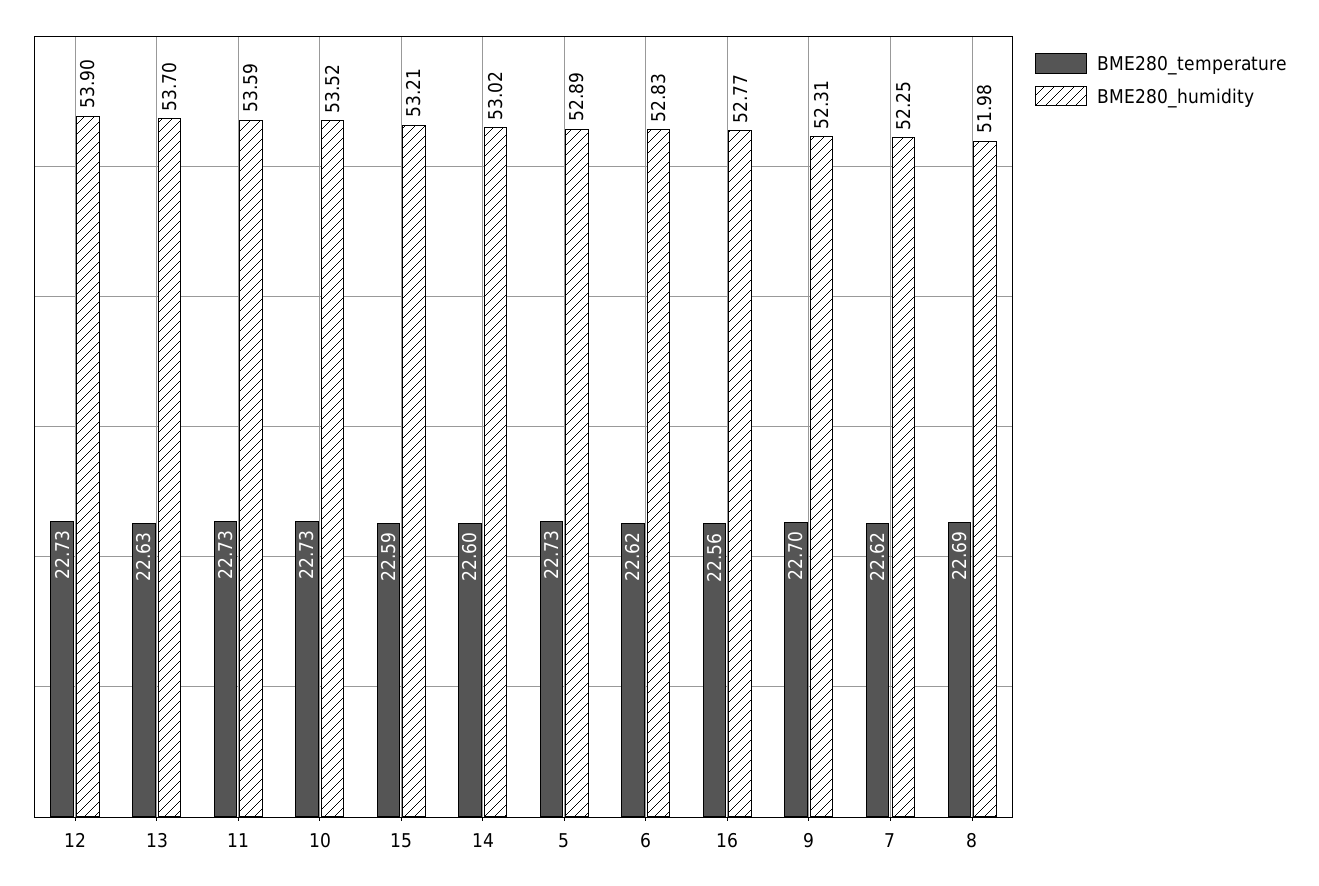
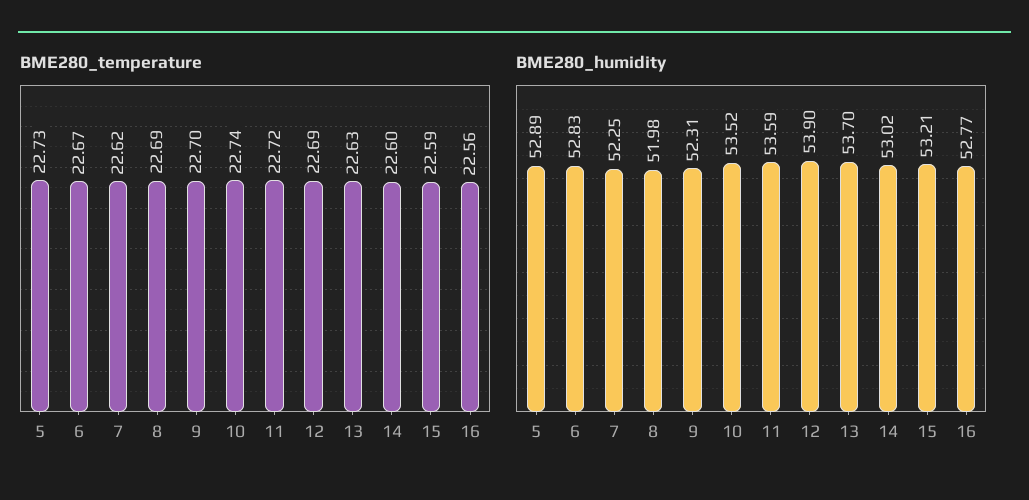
  {
    "BME280_temperature": {
-     "12": 22.73,
+     "12": 22.69,
      "13": 22.63,
-     "11": 22.73,
+     "11": 22.72,
-     "10": 22.73,
+     "10": 22.74,
      "15": 22.59,
      "14": 22.6,
      "5": 22.73,
-     "6": 22.62,
+     "6": 22.67,
      "16": 22.56,
      "9": 22.7,
      "7": 22.62,
      "8": 22.69
    },
    "BME280_humidity": {
      "12": 53.9,
      "13": 53.7,
      "11": 53.59,
      "10": 53.52,
      "15": 53.21,
      "14": 53.02,
      "5": 52.89,
      "6": 52.83,
      "16": 52.77,
      "9": 52.31,
      "7": 52.25,
      "8": 51.98
    }
  }

